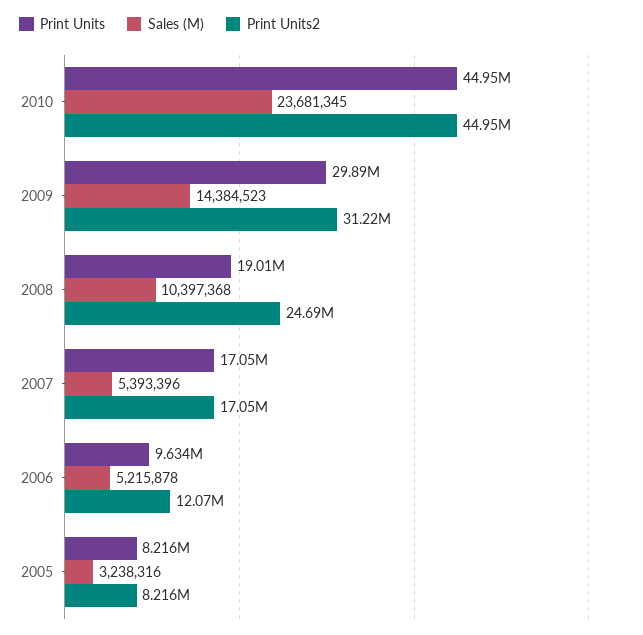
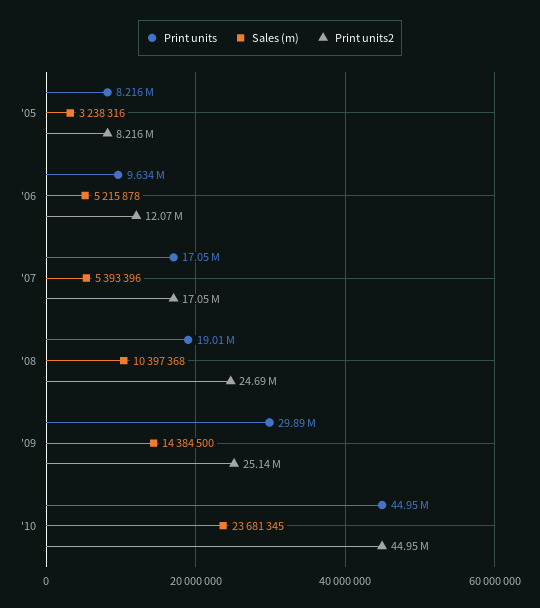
  {
    "Print Units": {
      "2010": 44950000,
      "2009": 29890000,
      "2008": 19010000,
      "2007": 17050000,
      "2006": 9634000,
      "2005": 8216000
    },
    "Sales (M)": {
      "2010": 23681345,
-     "2009": 14384523,
+     "2009": 14384500,
      "2008": 10397368,
      "2007": 5393396,
      "2006": 5215878,
      "2005": 3238316
    },
    "Print Units2": {
      "2010": 44950000,
-     "2009": 31220000,
+     "2009": 25140000,
      "2008": 24690000,
      "2007": 17050000,
      "2006": 12070000,
      "2005": 8216000
    }
  }

